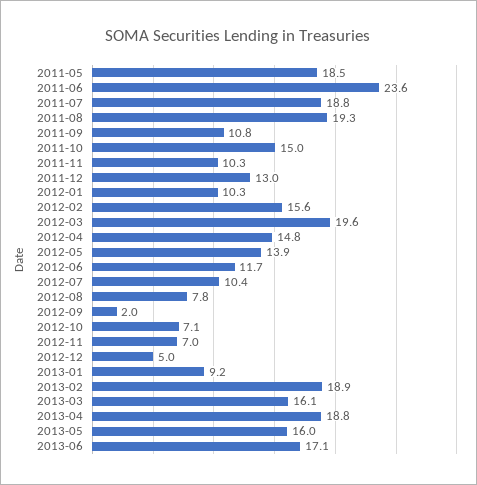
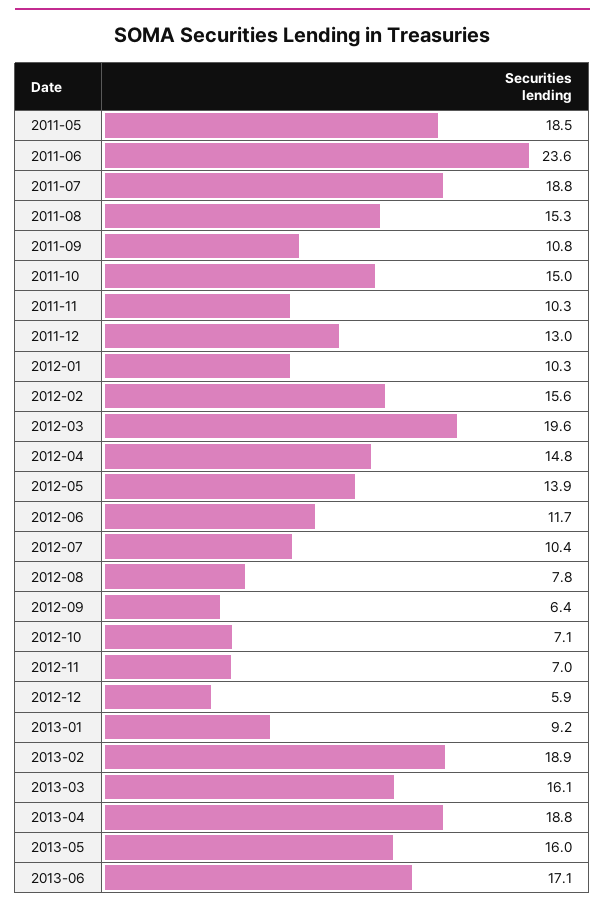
  {
    "2011-05": 18.5,
    "2011-06": 23.6,
    "2011-07": 18.8,
-   "2011-08": 19.3,
+   "2011-08": 15.3,
    "2011-09": 10.8,
    "2011-10": 15,
    "2011-11": 10.3,
    "2011-12": 13,
    "2012-01": 10.3,
    "2012-02": 15.6,
    "2012-03": 19.6,
    "2012-04": 14.8,
    "2012-05": 13.9,
    "2012-06": 11.7,
    "2012-07": 10.4,
    "2012-08": 7.8,
-   "2012-09": 2,
+   "2012-09": 6.4,
    "2012-10": 7.1,
    "2012-11": 7,
-   "2012-12": 5,
+   "2012-12": 5.9,
    "2013-01": 9.2,
    "2013-02": 18.9,
    "2013-03": 16.1,
    "2013-04": 18.8,
    "2013-05": 16,
    "2013-06": 17.1
  }

